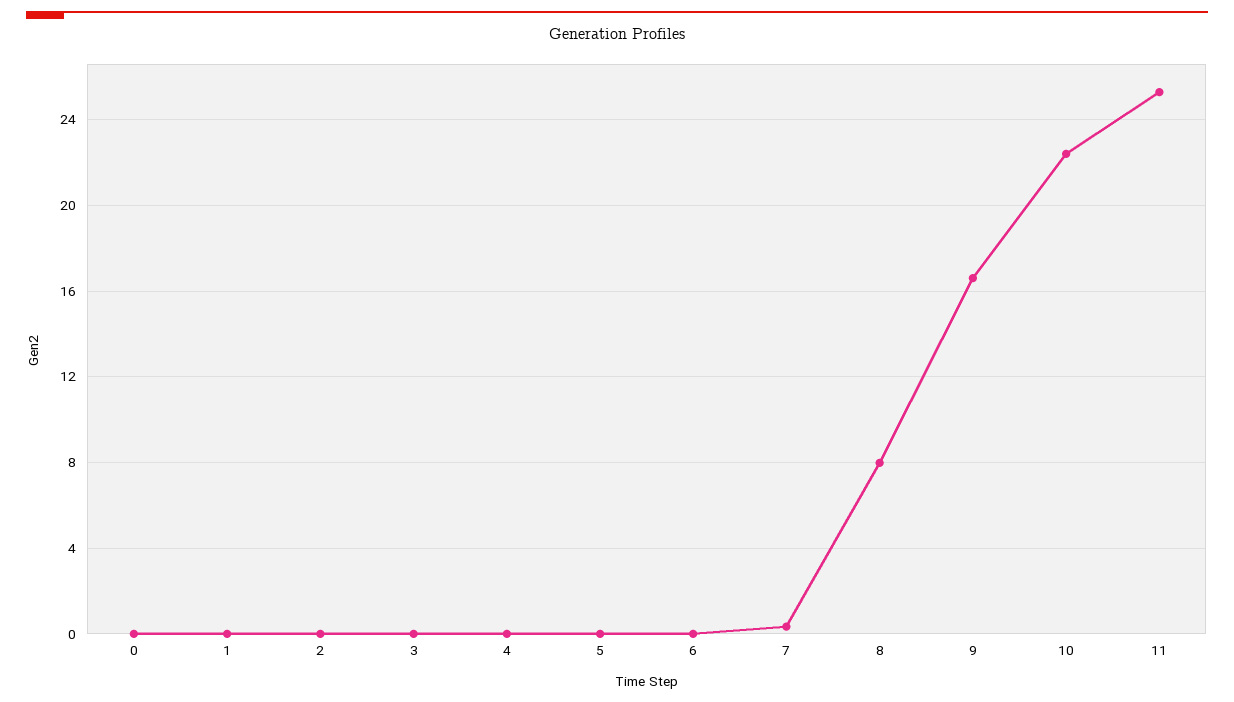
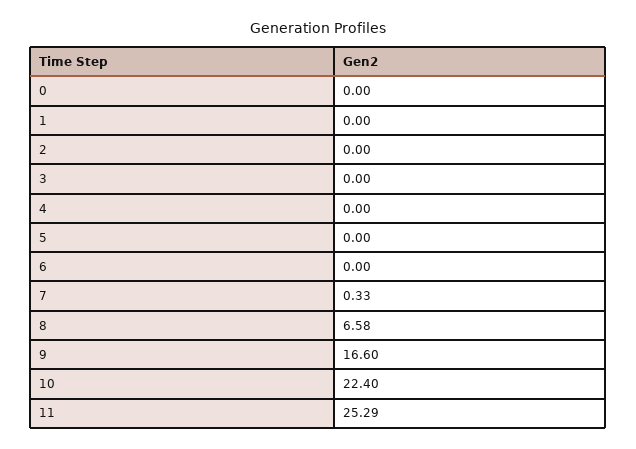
  {
    "0": 0,
    "1": 0,
    "2": 0,
    "3": 0,
    "4": 0,
    "5": 0,
    "6": 0,
    "7": 0.33,
-   "8": 8,
+   "8": 6.58,
    "9": 16.6,
    "10": 22.4,
    "11": 25.29
  }

